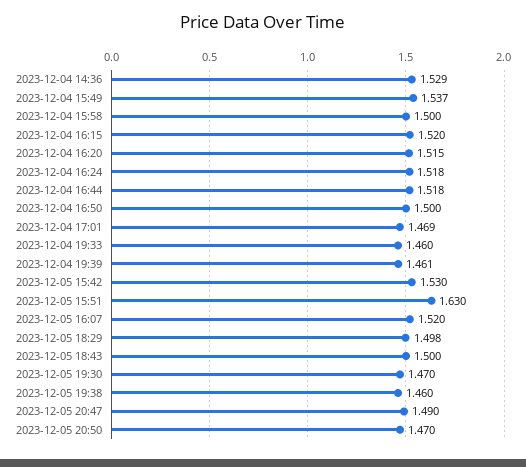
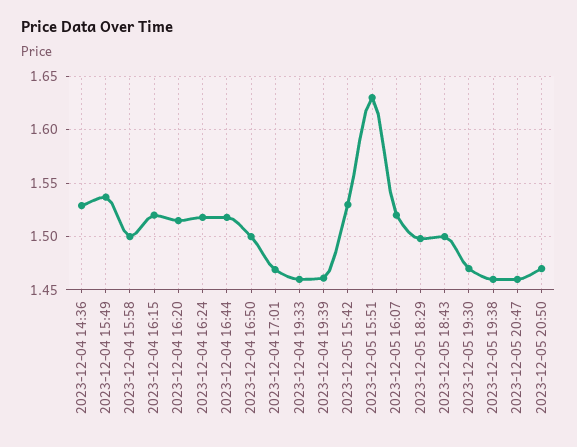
  {
    "2023-12-04 14:36": 1.529,
    "2023-12-04 15:49": 1.537,
    "2023-12-04 15:58": 1.5,
    "2023-12-04 16:15": 1.52,
    "2023-12-04 16:20": 1.515,
    "2023-12-04 16:24": 1.518,
    "2023-12-04 16:44": 1.518,
    "2023-12-04 16:50": 1.5,
    "2023-12-04 17:01": 1.469,
    "2023-12-04 19:33": 1.46,
    "2023-12-04 19:39": 1.461,
    "2023-12-05 15:42": 1.53,
    "2023-12-05 15:51": 1.63,
    "2023-12-05 16:07": 1.52,
    "2023-12-05 18:29": 1.498,
    "2023-12-05 18:43": 1.5,
    "2023-12-05 19:30": 1.47,
    "2023-12-05 19:38": 1.46,
-   "2023-12-05 20:47": 1.49,
+   "2023-12-05 20:47": 1.46,
    "2023-12-05 20:50": 1.47
  }

